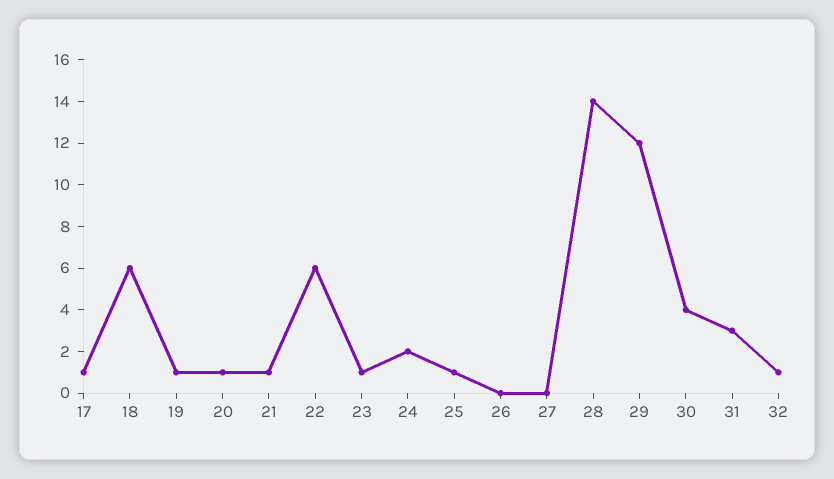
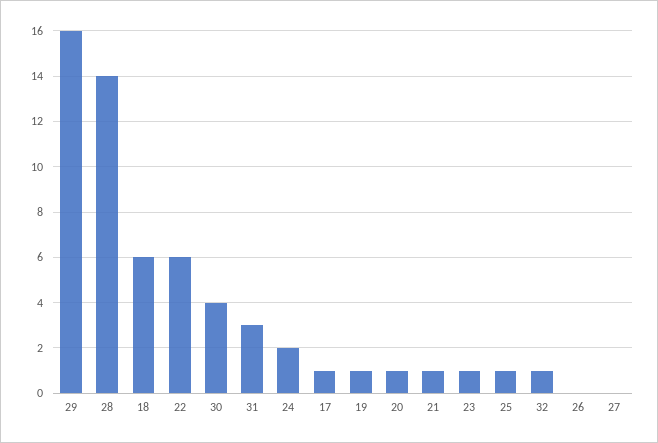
  {
    "17": 1,
    "18": 6,
    "19": 1,
    "20": 1,
    "21": 1,
    "22": 6,
    "23": 1,
    "24": 2,
    "25": 1,
    "26": 0,
    "27": 0,
    "28": 14,
-   "29": 12,
+   "29": 16,
    "30": 4,
    "31": 3,
    "32": 1
  }

